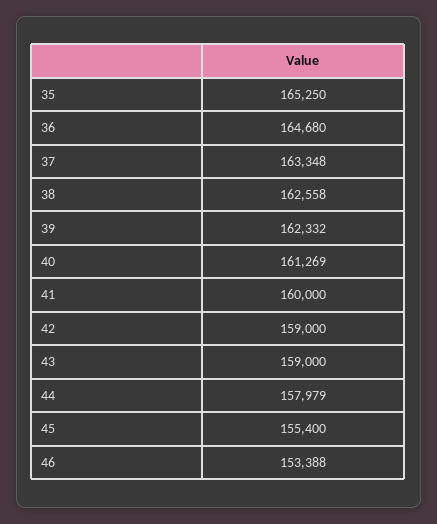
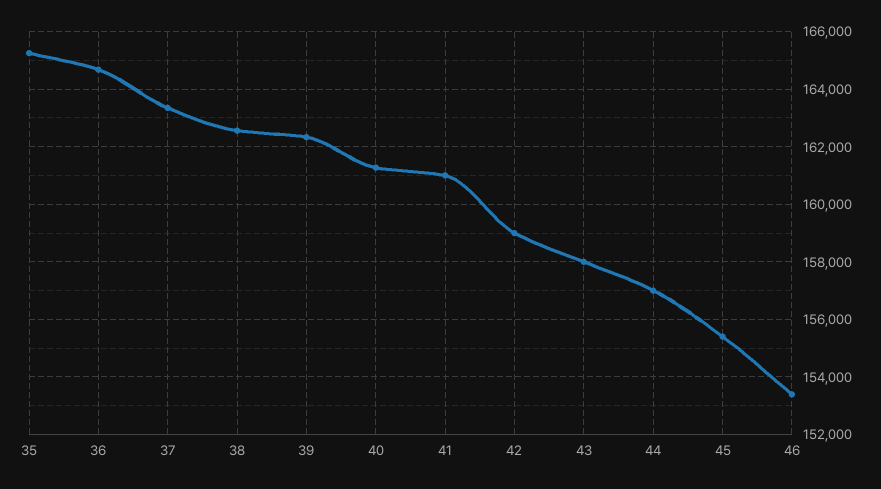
  {
    "35": 165250,
    "36": 164680,
    "37": 163348,
    "38": 162558,
    "39": 162332,
    "40": 161269,
-   "41": 160000,
+   "41": 161000,
    "42": 159000,
-   "43": 159000,
+   "43": 158000,
-   "44": 157979,
+   "44": 157000,
    "45": 155400,
    "46": 153388
  }

